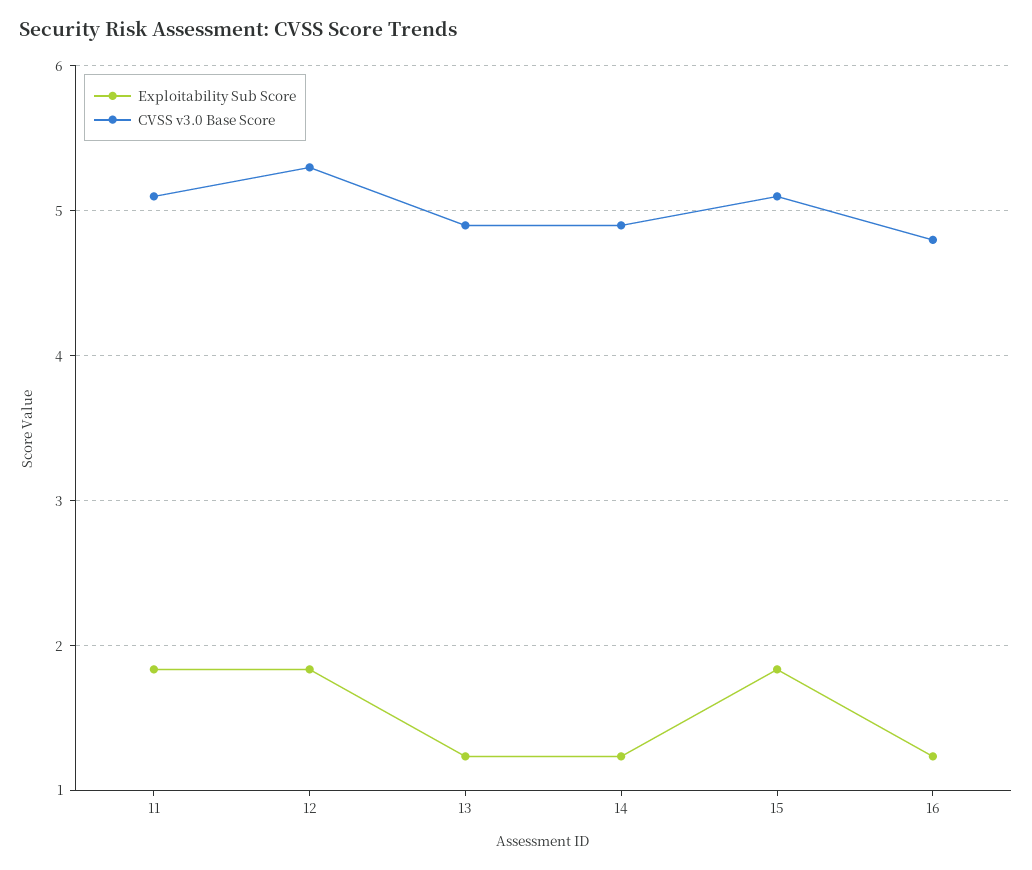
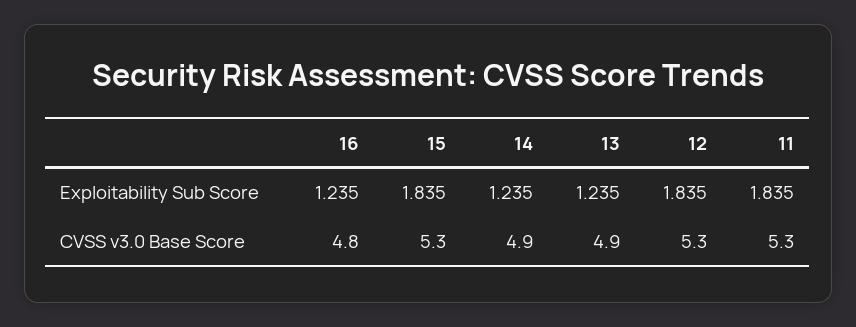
  {
    "Exploitability Sub Score": {
      "11": 1.835,
      "12": 1.835,
      "13": 1.235,
      "14": 1.235,
      "15": 1.835,
      "16": 1.235
    },
    "CVSS v3.0 Base Score": {
-     "11": 5.1,
+     "11": 5.3,
      "12": 5.3,
      "13": 4.9,
      "14": 4.9,
-     "15": 5.1,
+     "15": 5.3,
      "16": 4.8
    }
  }

